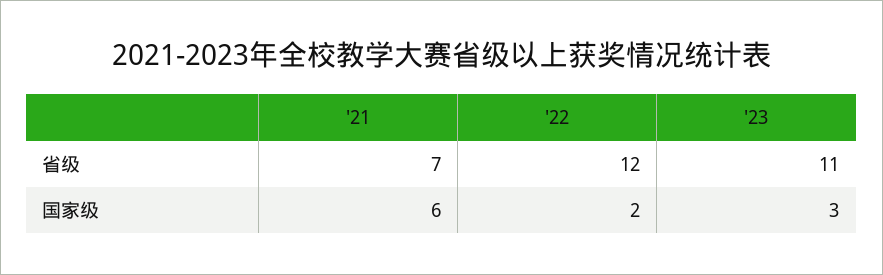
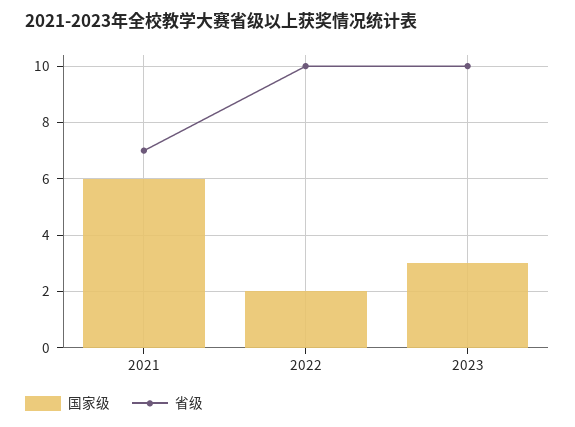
  {
    "省级": {
      "'21": 7,
-     "'22": 12,
+     "'22": 10,
-     "'23": 11
+     "'23": 10
    },
    "国家级": {
      "'21": 6,
      "'22": 2,
      "'23": 3
    }
  }

